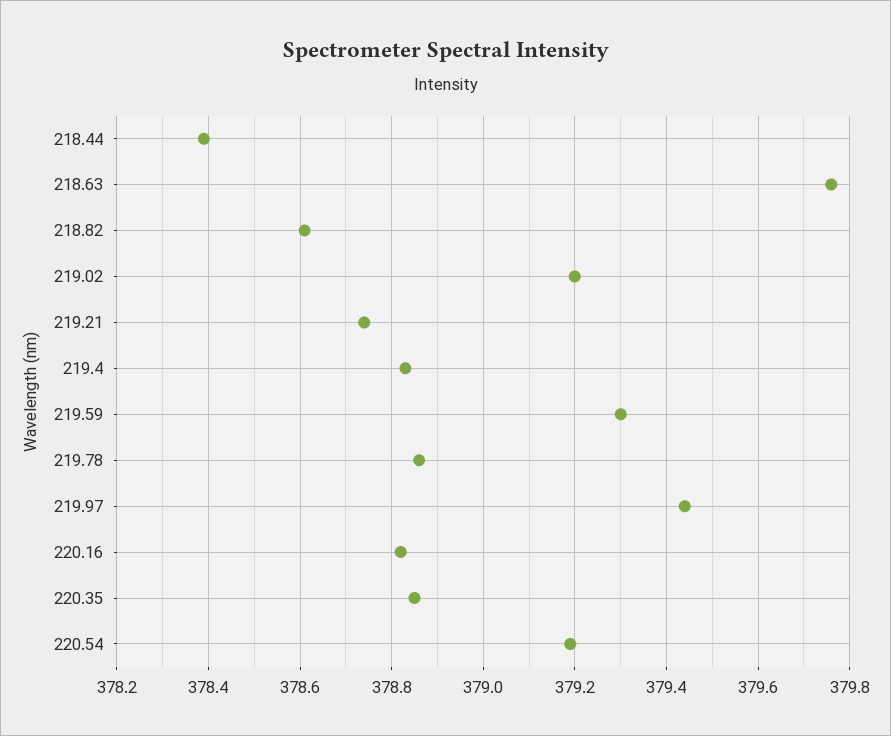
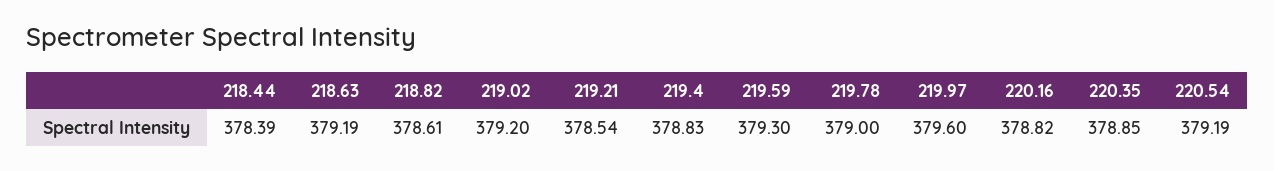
  {
    "218.44": 378.39,
-   "218.63": 379.75,
+   "218.63": 379.19,
    "218.82": 378.61,
    "219.02": 379.2,
-   "219.21": 378.75,
+   "219.21": 378.54,
    "219.4": 378.83,
    "219.59": 379.3,
-   "219.78": 378.85,
+   "219.78": 379,
-   "219.97": 379.45,
+   "219.97": 379.6,
    "220.16": 378.82,
    "220.35": 378.85,
    "220.54": 379.19
  }

